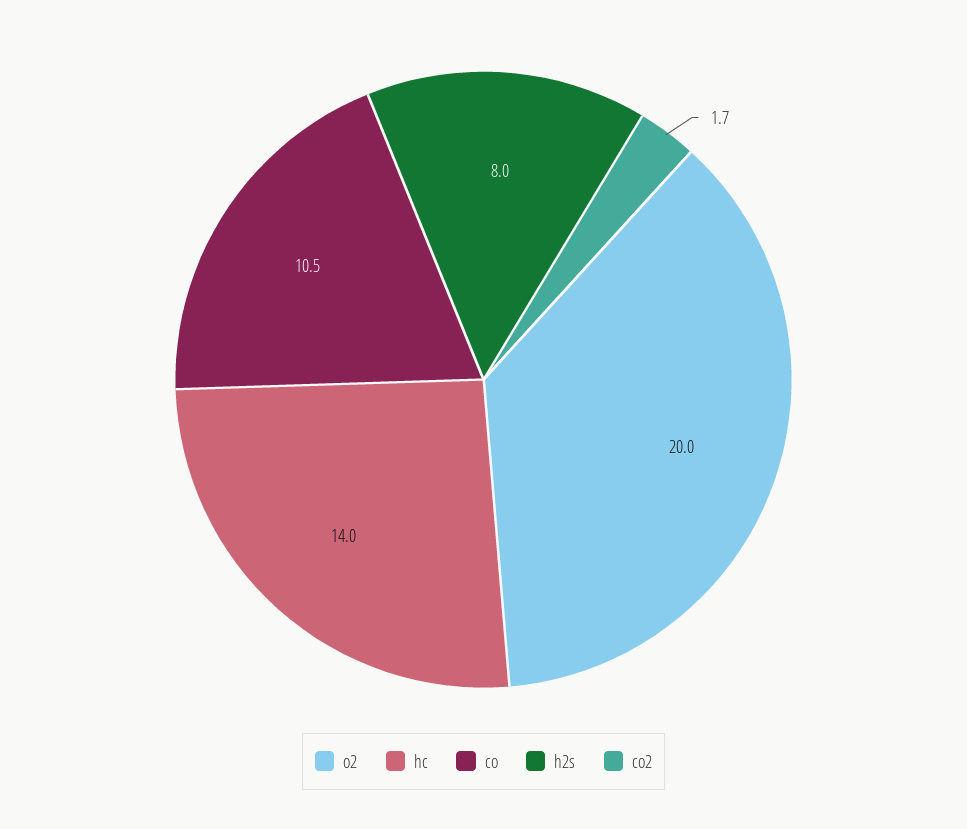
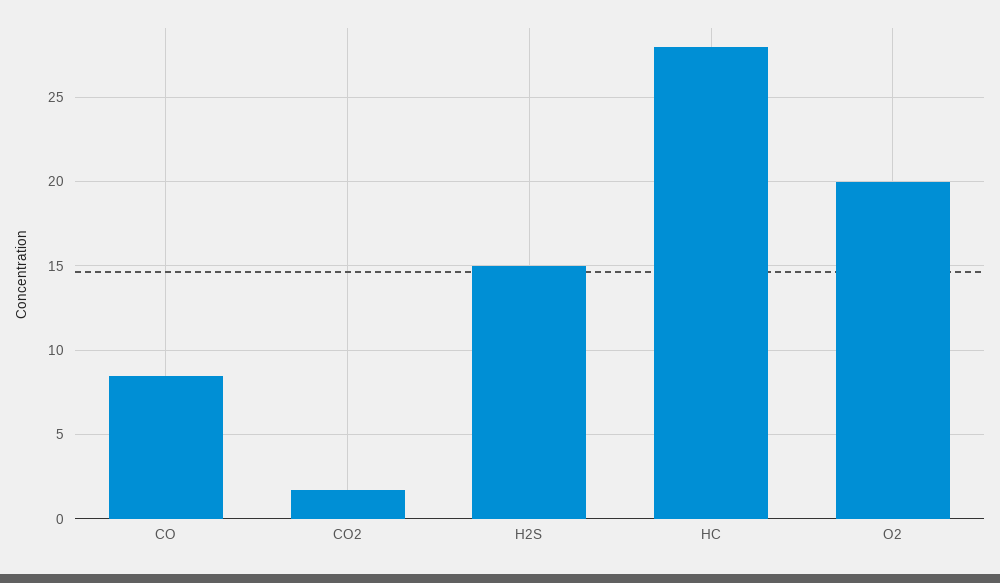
  {
    "o2": 20,
-   "hc": 14,
+   "hc": 28,
-   "co": 10.5,
+   "co": 8.5,
-   "h2s": 8,
+   "h2s": 15,
    "co2": 1.7
  }

